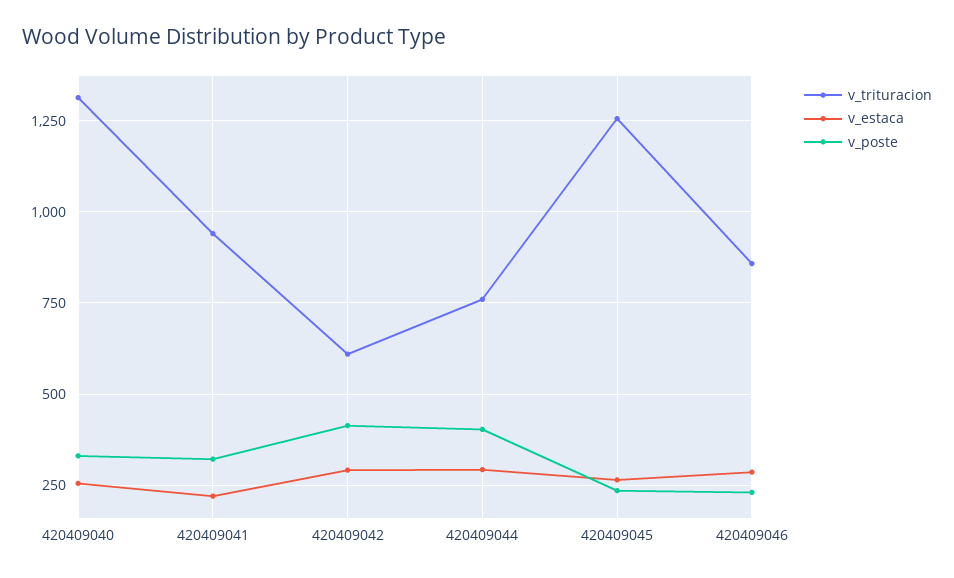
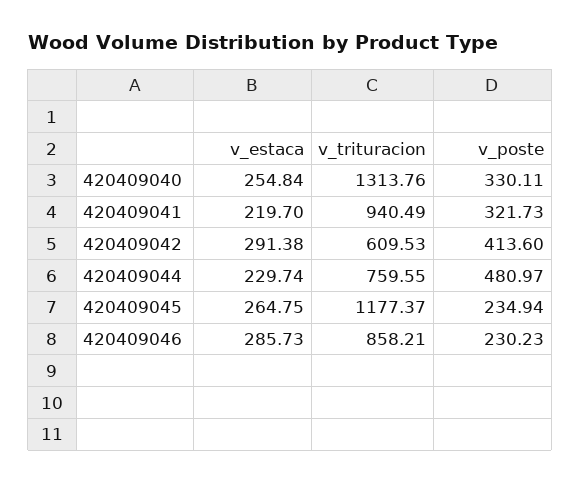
  {
    "v_trituracion": {
      "420409040": 1313.76,
      "420409041": 940.49,
      "420409042": 609.53,
      "420409044": 759.55,
-     "420409045": 1250,
+     "420409045": 1177.37,
      "420409046": 858.21
    },
    "v_estaca": {
      "420409040": 254.84,
      "420409041": 219.7,
      "420409042": 291.38,
-     "420409044": 300,
+     "420409044": 229.74,
      "420409045": 264.75,
      "420409046": 285.73
    },
    "v_poste": {
      "420409040": 330.11,
      "420409041": 321.73,
      "420409042": 413.6,
-     "420409044": 400,
+     "420409044": 480.97,
      "420409045": 234.94,
      "420409046": 230.23
    }
  }

